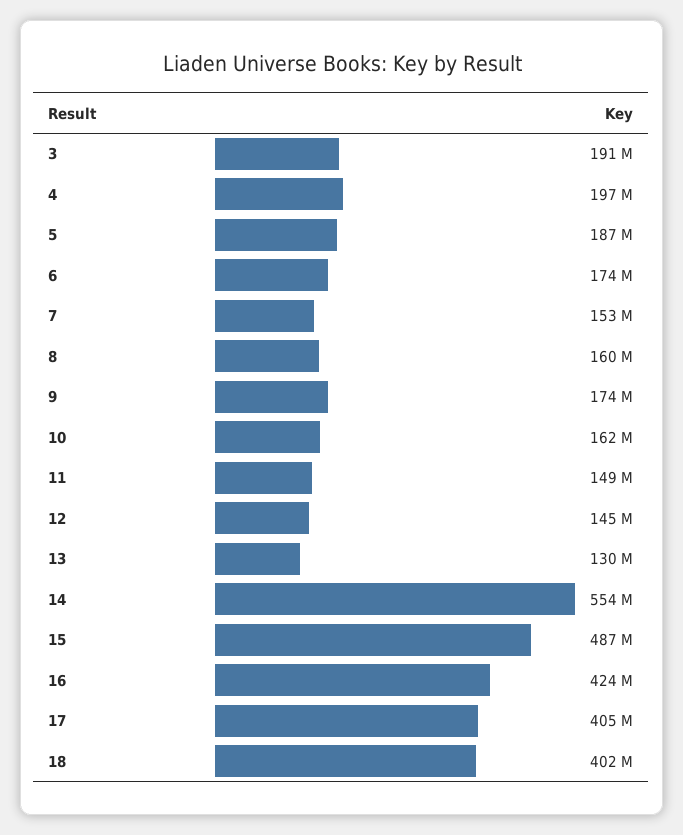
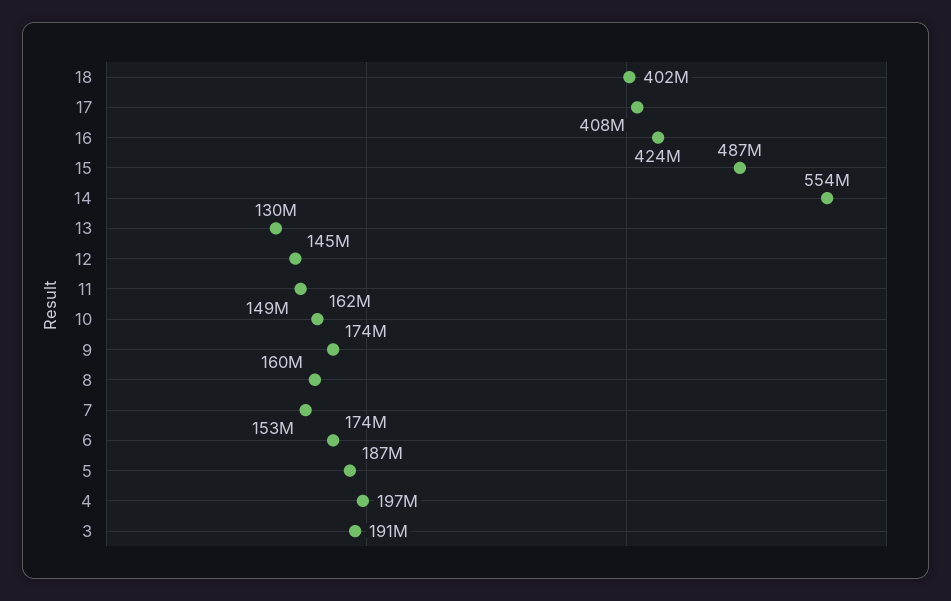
  {
    "3": 191000000,
    "4": 197000000,
    "5": 187000000,
    "6": 174000000,
    "7": 153000000,
    "8": 160000000,
    "9": 174000000,
    "10": 162000000,
    "11": 149000000,
    "12": 145000000,
    "13": 130000000,
    "14": 554000000,
    "15": 487000000,
    "16": 424000000,
-   "17": 405000000,
+   "17": 408000000,
    "18": 402000000
  }

